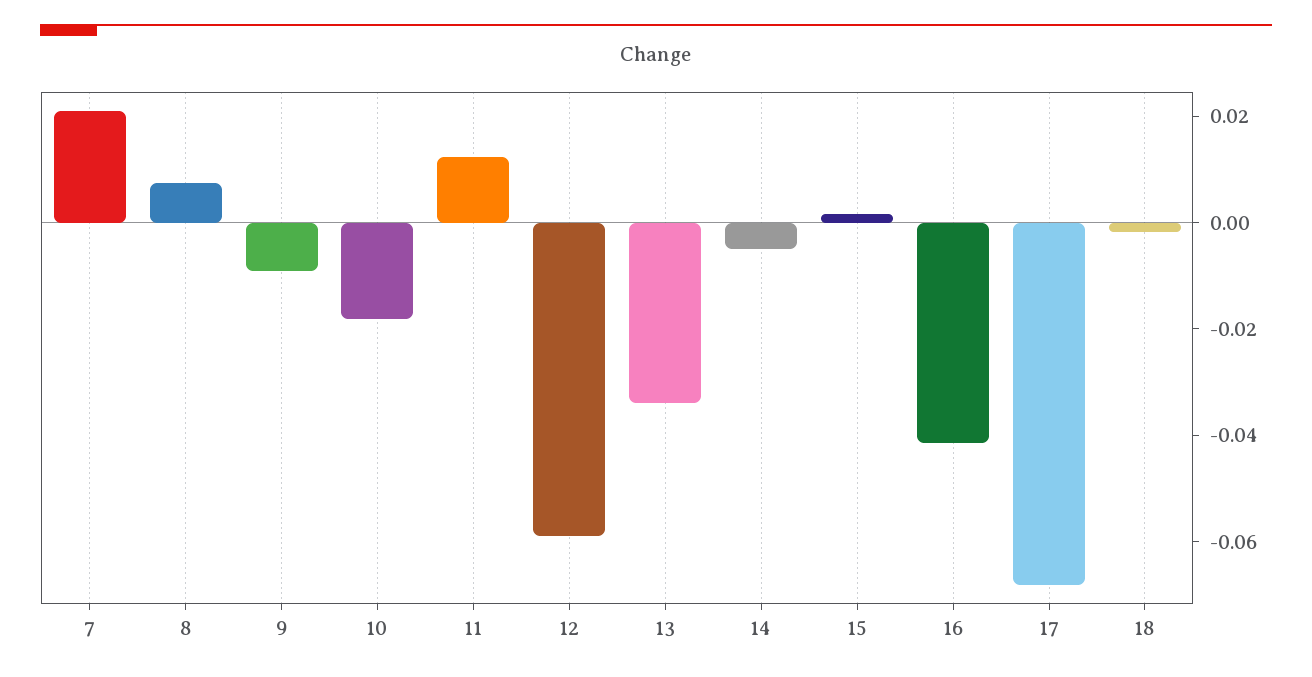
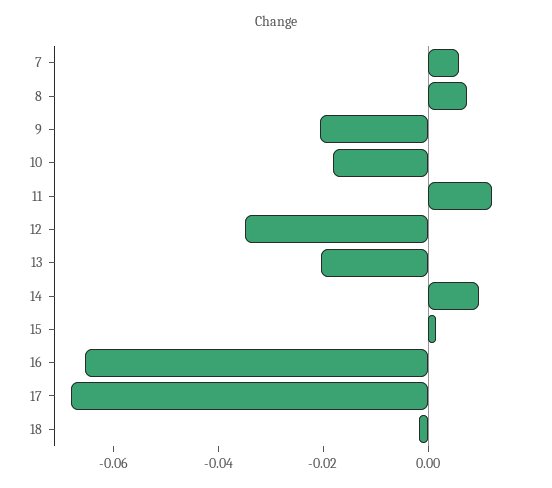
  {
-   "7": 0.02,
+   "7": 0.005,
    "8": 0.01,
-   "9": -0.01,
+   "9": -0.02,
    "10": -0.02,
    "11": 0.01,
-   "12": -0.06,
+   "12": -0.035,
-   "13": -0.035,
+   "13": -0.02,
-   "14": -0.005,
+   "14": 0.01,
    "15": 0,
-   "16": -0.04,
+   "16": -0.065,
    "17": -0.07,
    "18": 0
  }

